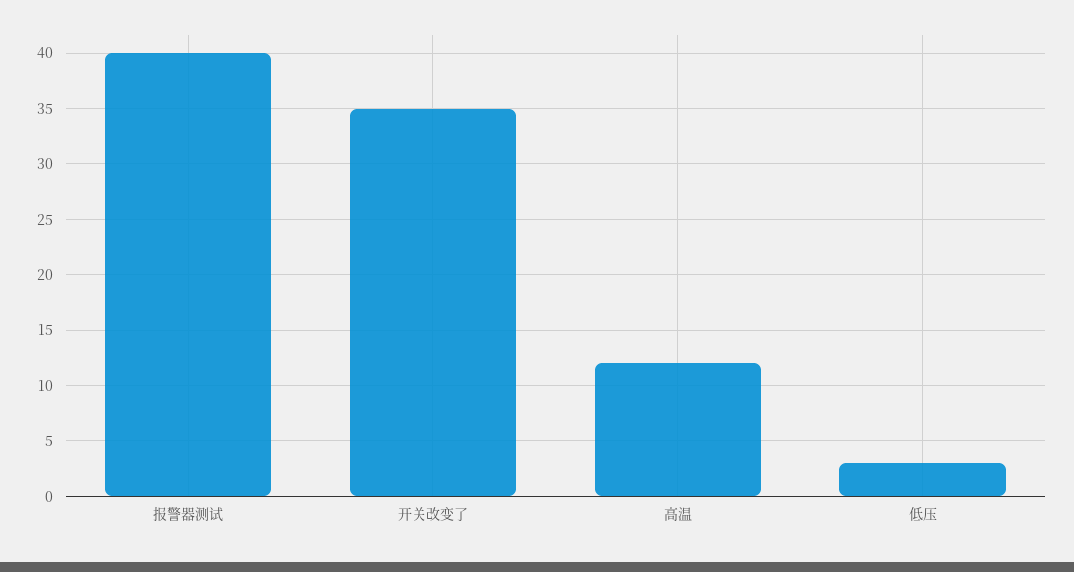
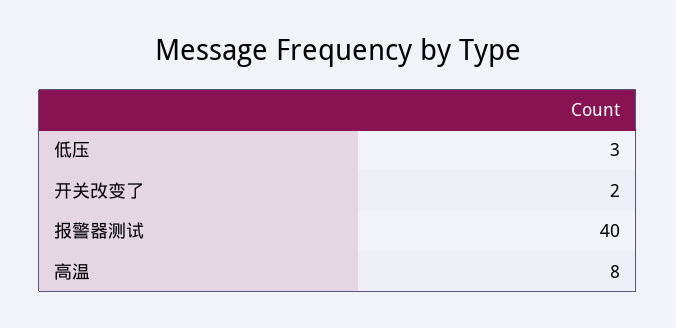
  {
    "报警器测试": 40,
-   "开关改变了": 35,
+   "开关改变了": 2,
-   "高温": 12,
+   "高温": 8,
    "低压": 3
  }

